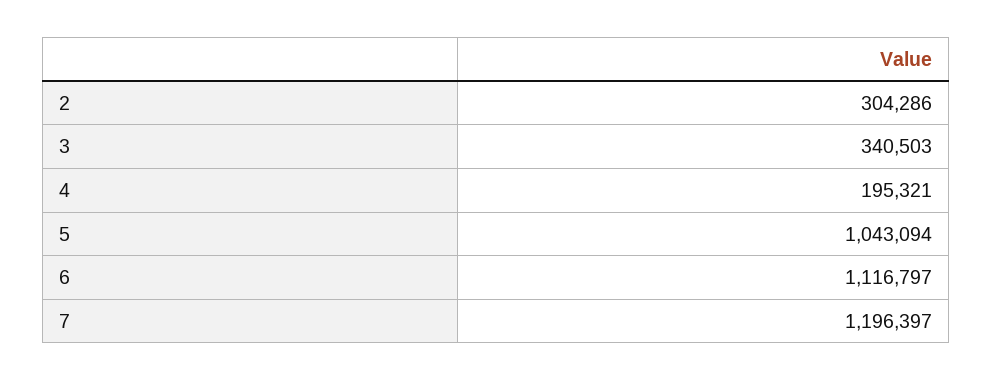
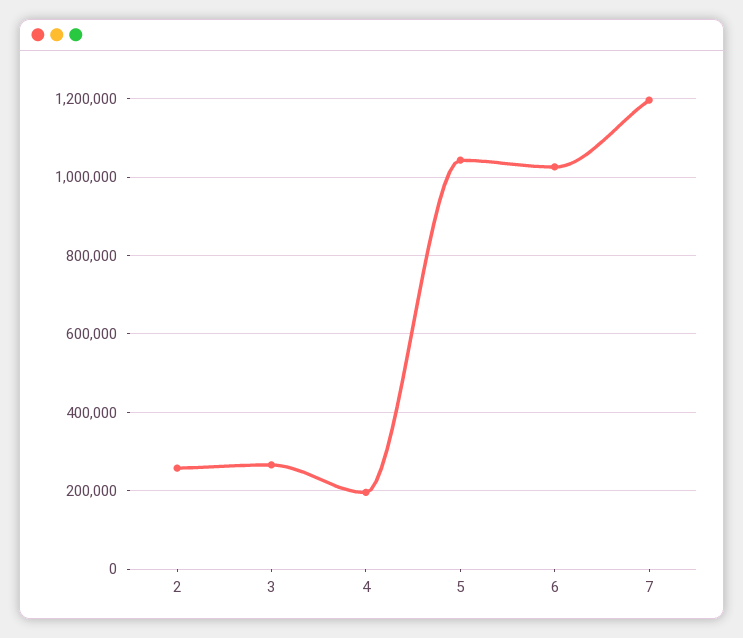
  {
-   "2": 304286,
+   "2": 260000,
-   "3": 340503,
+   "3": 260000,
    "4": 195321,
    "5": 1043094,
-   "6": 1116797,
+   "6": 1020000,
    "7": 1196397
  }

